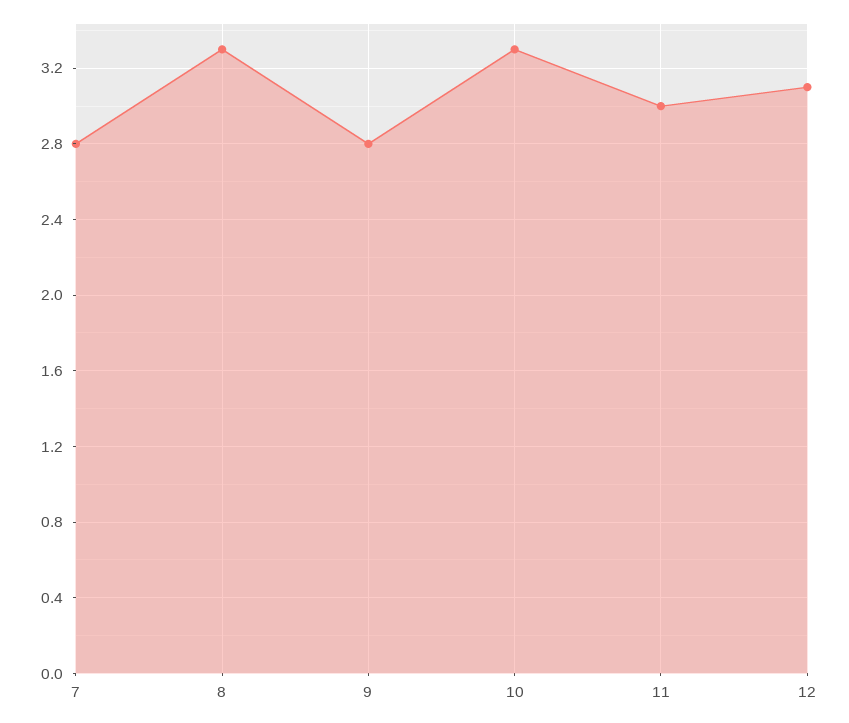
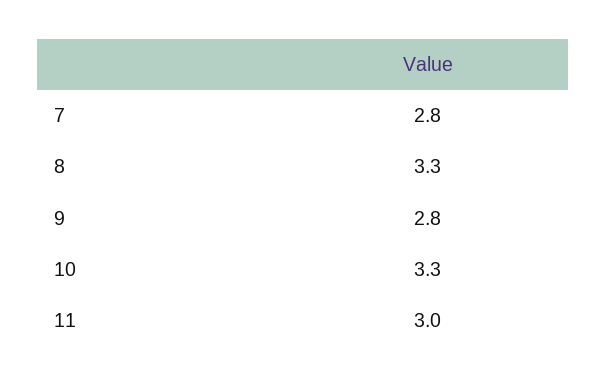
  {
    "7": 2.8,
    "8": 3.3,
    "9": 2.8,
    "10": 3.3,
-   "11": 3,
+   "11": 3
-   "12": 3.1
  }

